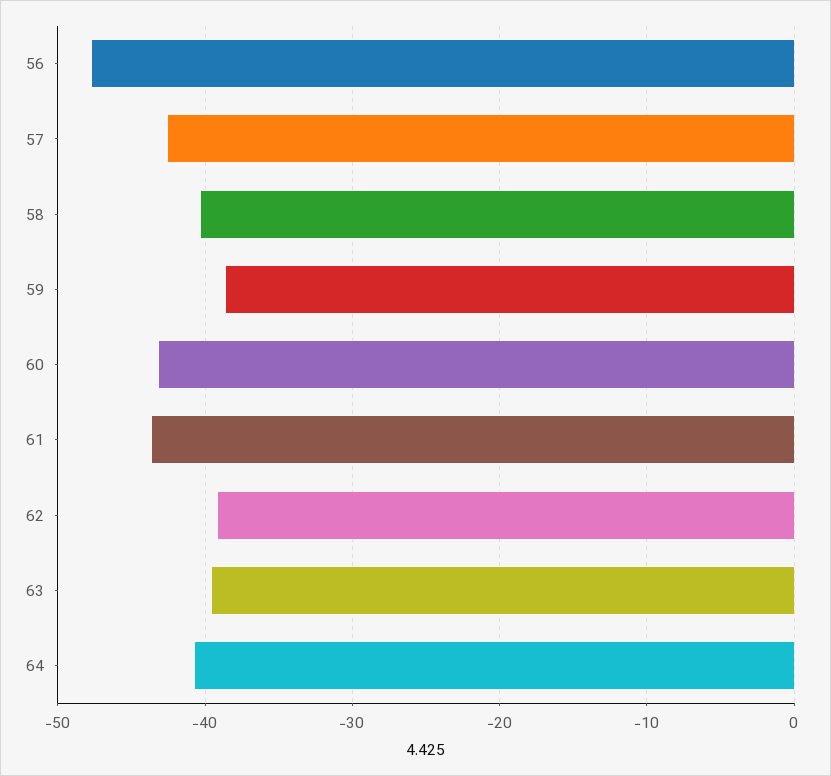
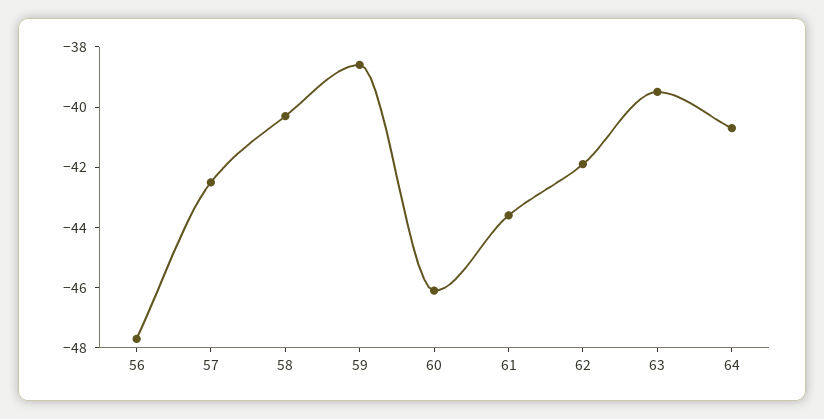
  {
    "56": -47.5,
    "57": -42.5,
    "58": -40.5,
    "59": -38.5,
-   "60": -43,
+   "60": -46,
    "61": -43.5,
-   "62": -39,
+   "62": -42,
    "63": -39.5,
    "64": -40.5
  }

